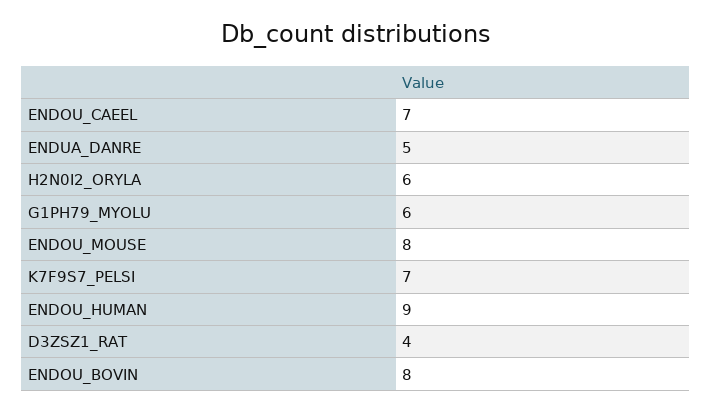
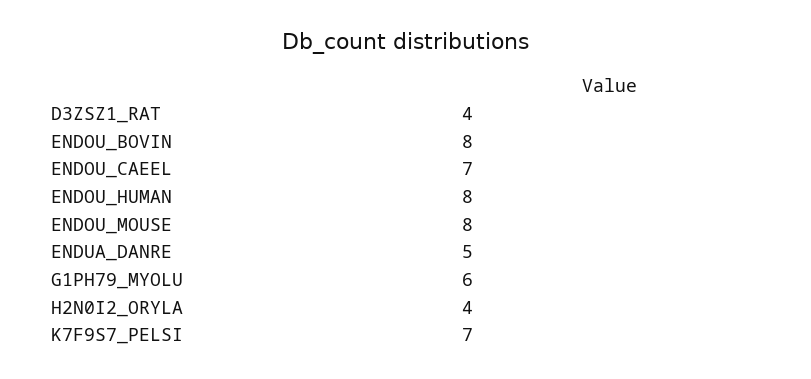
  {
    "ENDOU_CAEEL": 7,
    "ENDUA_DANRE": 5,
-   "H2N0I2_ORYLA": 6,
+   "H2N0I2_ORYLA": 4,
    "G1PH79_MYOLU": 6,
    "ENDOU_MOUSE": 8,
    "K7F9S7_PELSI": 7,
-   "ENDOU_HUMAN": 9,
+   "ENDOU_HUMAN": 8,
    "D3ZSZ1_RAT": 4,
    "ENDOU_BOVIN": 8
  }

